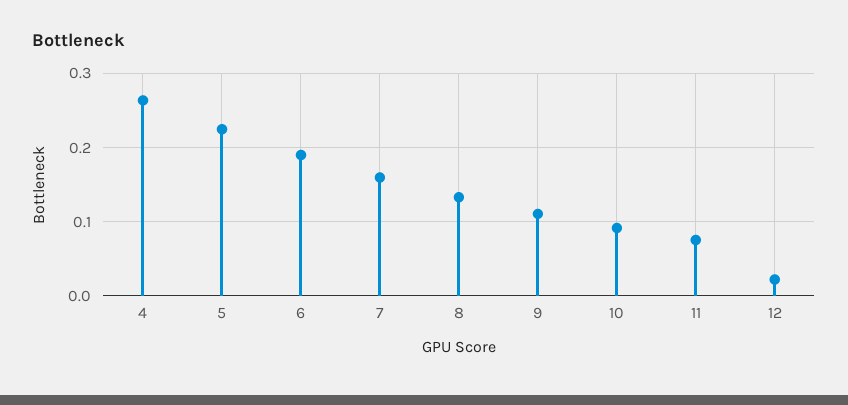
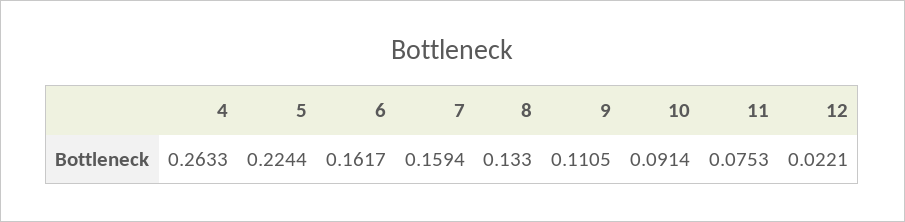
  {
    "4": 0.2633,
    "5": 0.2244,
-   "6": 0.19,
+   "6": 0.1617,
    "7": 0.1594,
    "8": 0.133,
    "9": 0.1105,
    "10": 0.0914,
    "11": 0.0753,
    "12": 0.0221
  }

